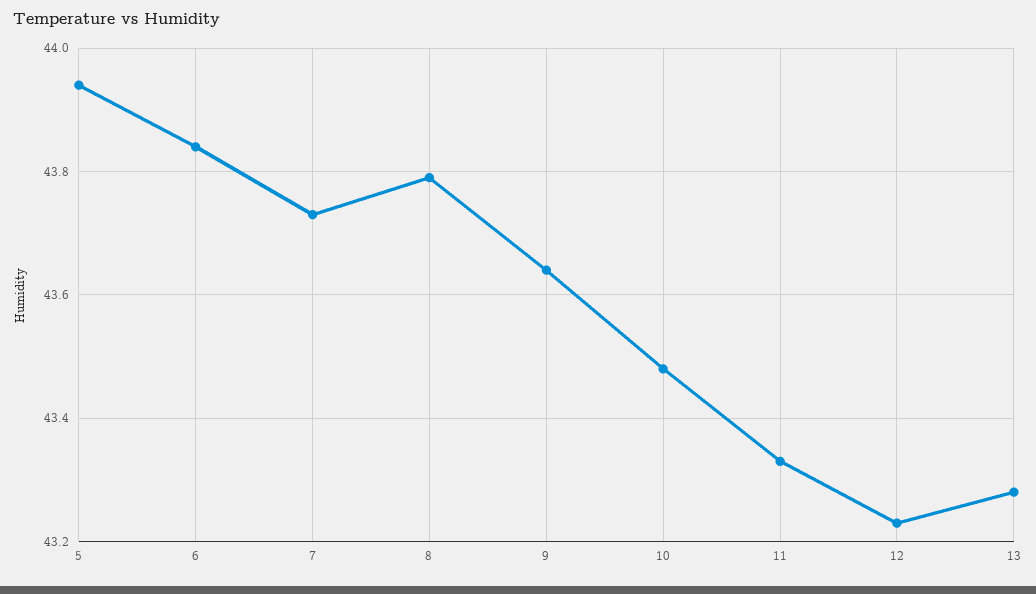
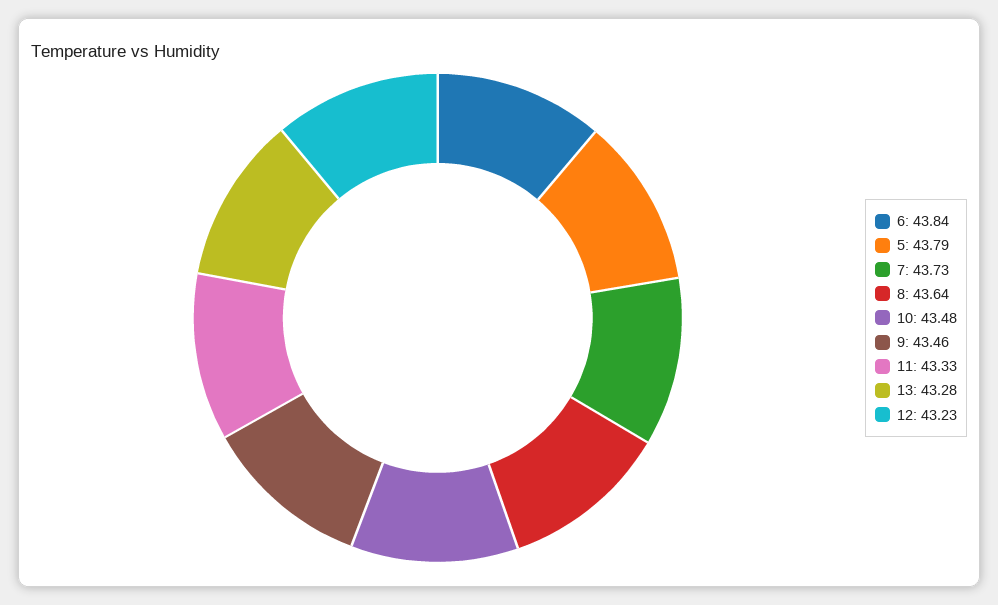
  {
-   "5": 43.95,
+   "5": 43.79,
    "6": 43.84,
    "7": 43.73,
-   "8": 43.8,
+   "8": 43.64,
-   "9": 43.65,
+   "9": 43.46,
    "10": 43.48,
    "11": 43.33,
    "12": 43.23,
    "13": 43.28
  }

